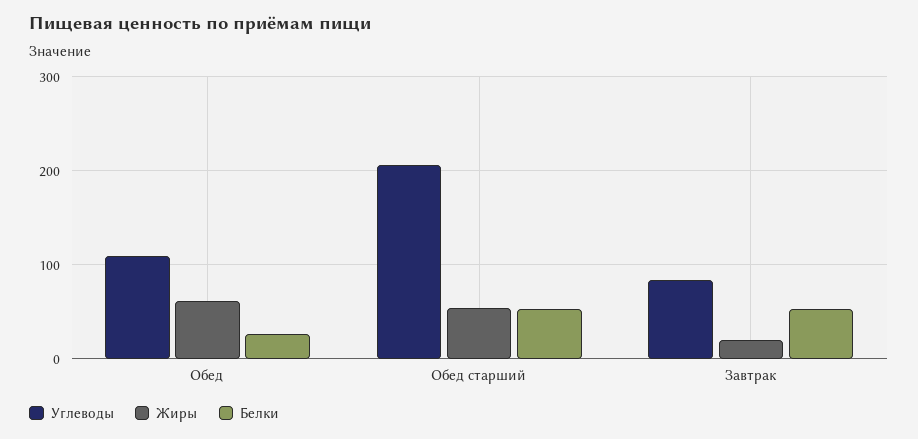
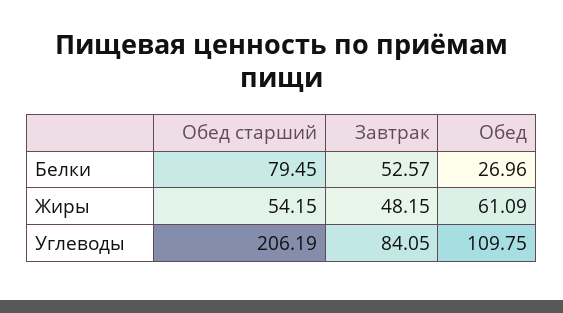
  {
    "Углеводы": {
      "Обед": 109.75,
      "Обед старший": 206.19,
      "Завтрак": 84.05
    },
    "Жиры": {
      "Обед": 61.09,
      "Обед старший": 54.15,
-     "Завтрак": 20
+     "Завтрак": 48.15
    },
    "Белки": {
      "Обед": 26.96,
-     "Обед старший": 50,
+     "Обед старший": 79.45,
      "Завтрак": 52.57
    }
  }

